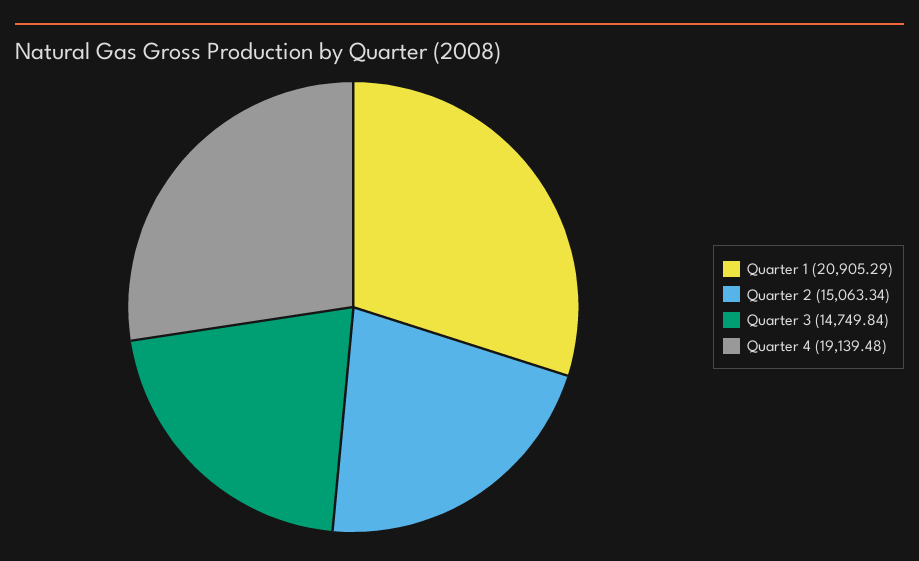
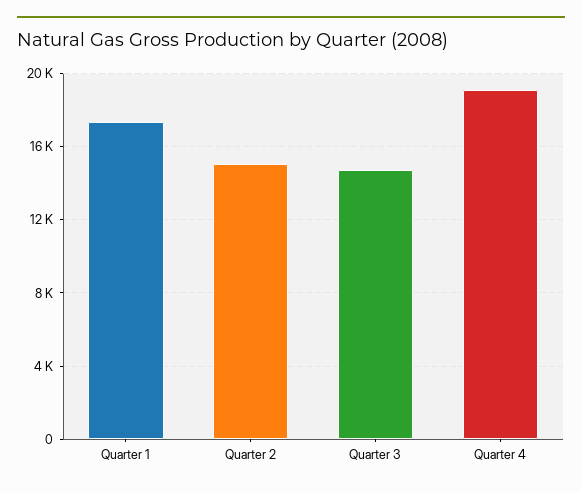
  {
-   "Quarter 1": 20905.29,
+   "Quarter 1": 17500,
    "Quarter 2": 15063.34,
    "Quarter 3": 14749.84,
    "Quarter 4": 19139.48
  }

